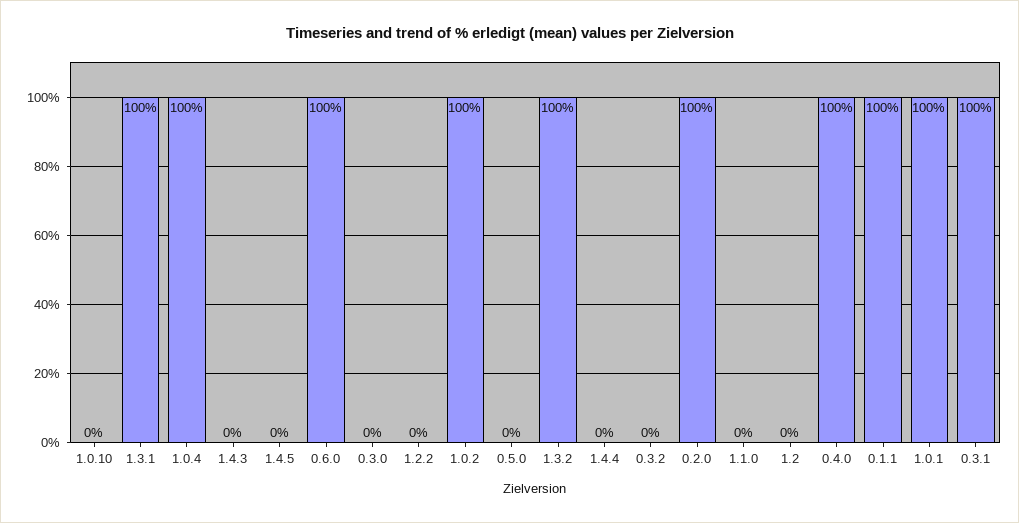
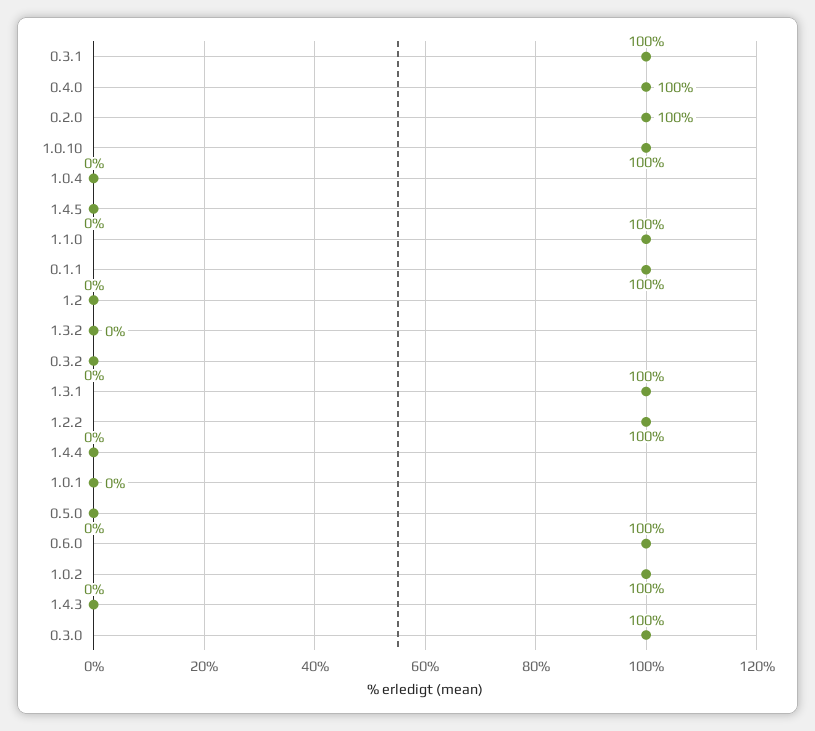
  {
-   "1.0.10": 0,
+   "1.0.10": 100,
    "1.3.1": 100,
-   "1.0.4": 100,
+   "1.0.4": 0,
    "1.4.3": 0,
    "1.4.5": 0,
    "0.6.0": 100,
-   "0.3.0": 0,
+   "0.3.0": 100,
-   "1.2.2": 0,
+   "1.2.2": 100,
    "1.0.2": 100,
    "0.5.0": 0,
-   "1.3.2": 100,
+   "1.3.2": 0,
    "1.4.4": 0,
    "0.3.2": 0,
    "0.2.0": 100,
-   "1.1.0": 0,
+   "1.1.0": 100,
    "1.2": 0,
    "0.4.0": 100,
    "0.1.1": 100,
-   "1.0.1": 100,
+   "1.0.1": 0,
    "0.3.1": 100
  }

